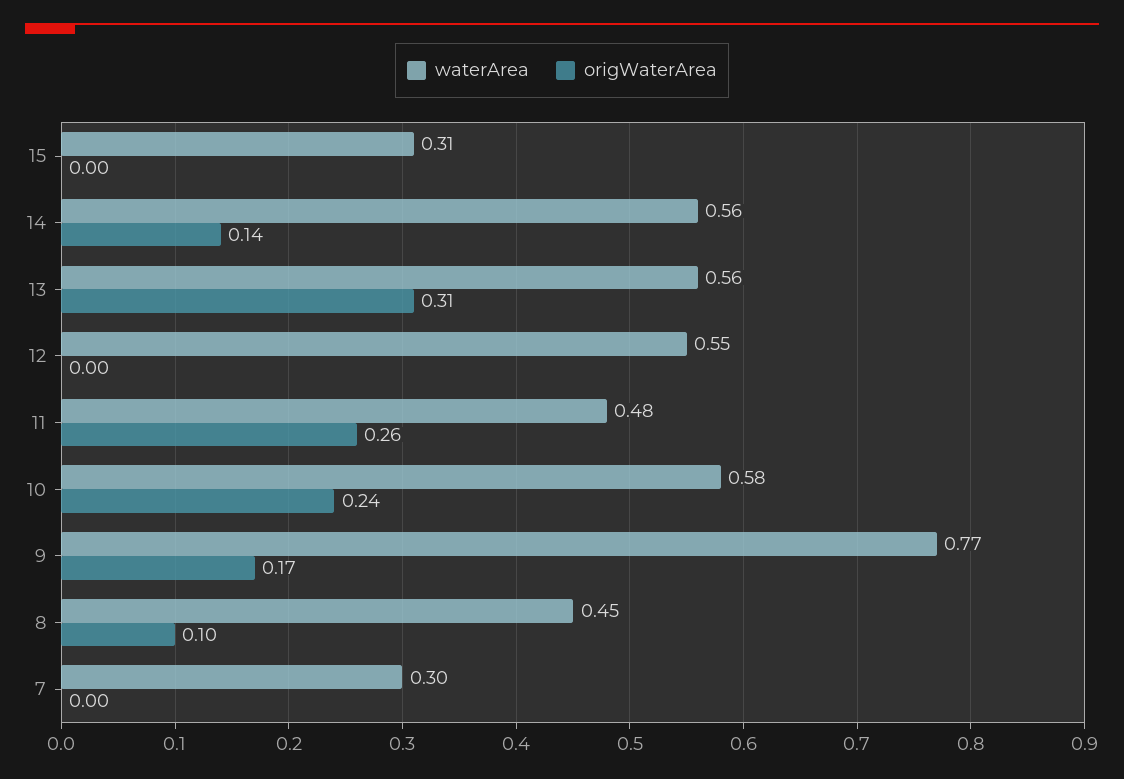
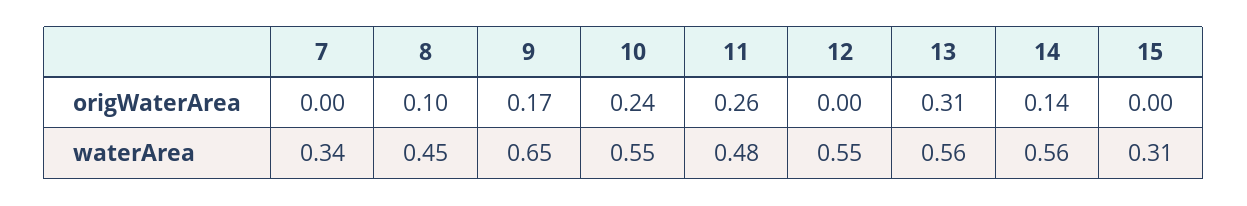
  {
    "waterArea": {
      "15": 0.31,
      "14": 0.56,
      "13": 0.56,
      "12": 0.55,
      "11": 0.48,
-     "10": 0.58,
+     "10": 0.55,
-     "9": 0.77,
+     "9": 0.65,
      "8": 0.45,
-     "7": 0.3
+     "7": 0.34
    },
    "origWaterArea": {
      "15": 0,
      "14": 0.14,
      "13": 0.31,
      "12": 0,
      "11": 0.26,
      "10": 0.24,
      "9": 0.17,
      "8": 0.1,
      "7": 0
    }
  }

